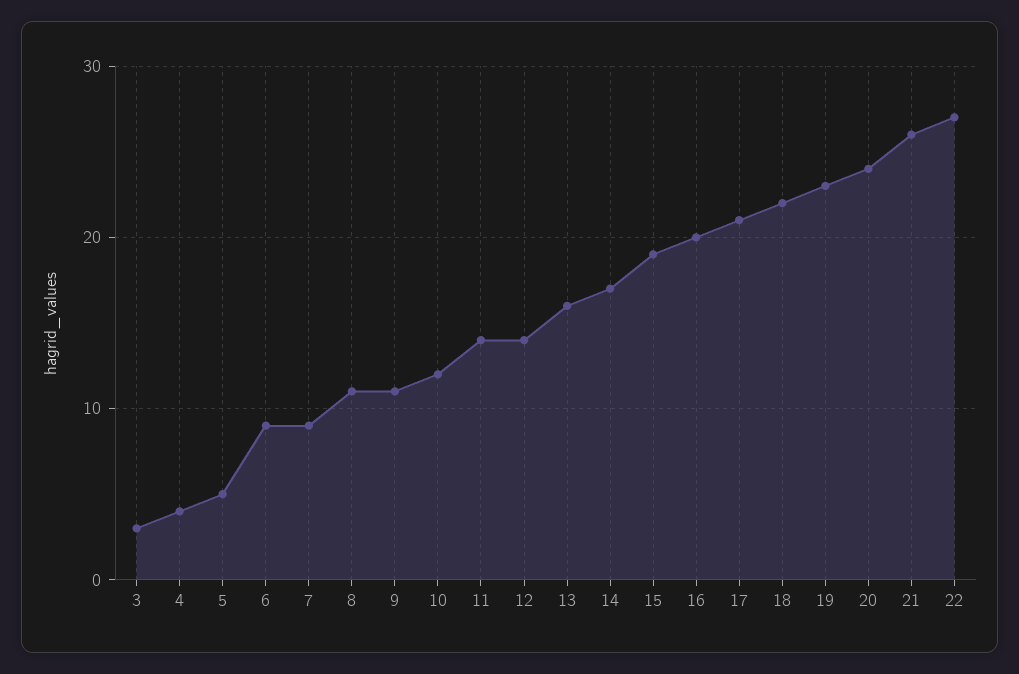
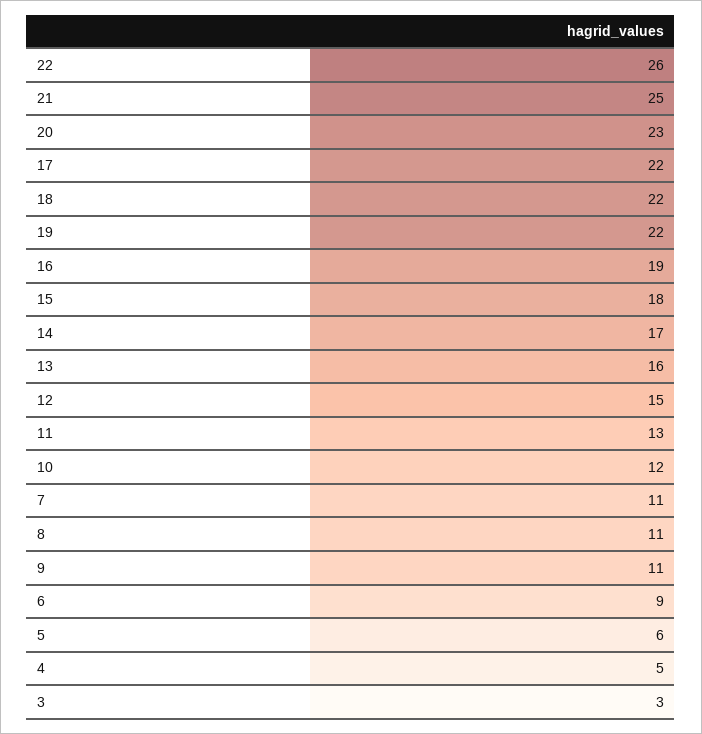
  {
    "3": 3,
-   "4": 4,
+   "4": 5,
-   "5": 5,
+   "5": 6,
    "6": 9,
-   "7": 9,
+   "7": 11,
    "8": 11,
    "9": 11,
    "10": 12,
-   "11": 14,
+   "11": 13,
-   "12": 14,
+   "12": 15,
    "13": 16,
    "14": 17,
-   "15": 19,
+   "15": 18,
-   "16": 20,
+   "16": 19,
-   "17": 21,
+   "17": 22,
    "18": 22,
-   "19": 23,
+   "19": 22,
-   "20": 24,
+   "20": 23,
-   "21": 26,
+   "21": 25,
-   "22": 27
+   "22": 26
  }

